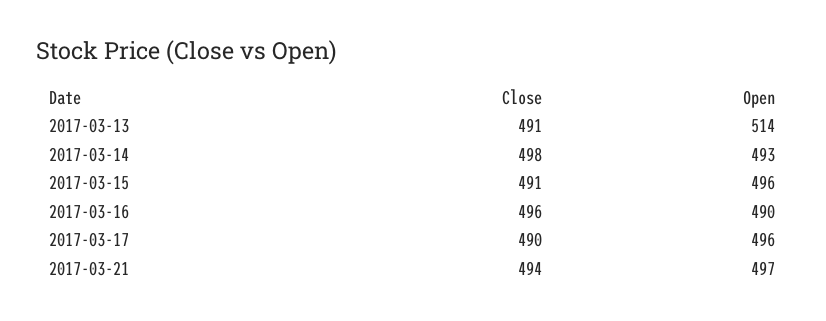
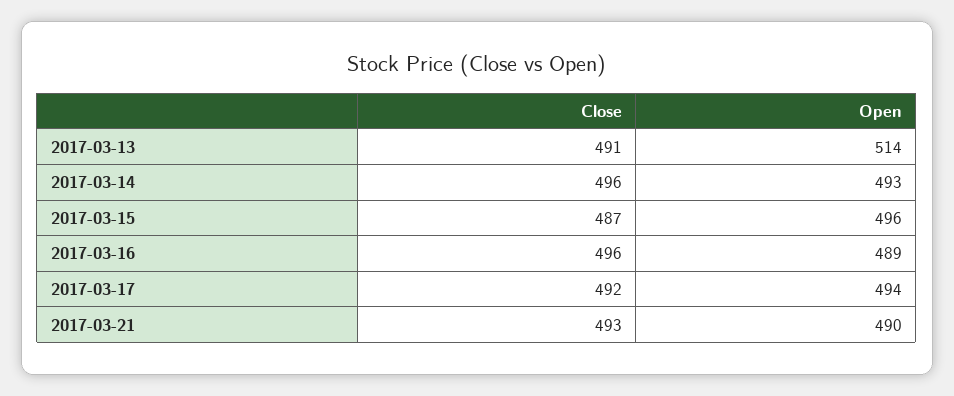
  {
    "Close": {
      "2017-03-13": 491,
-     "2017-03-14": 498,
+     "2017-03-14": 496,
-     "2017-03-15": 491,
+     "2017-03-15": 487,
      "2017-03-16": 496,
-     "2017-03-17": 490,
+     "2017-03-17": 492,
-     "2017-03-21": 494
+     "2017-03-21": 493
    },
    "Open": {
      "2017-03-13": 514,
      "2017-03-14": 493,
      "2017-03-15": 496,
-     "2017-03-16": 490,
+     "2017-03-16": 489,
-     "2017-03-17": 496,
+     "2017-03-17": 494,
-     "2017-03-21": 497
+     "2017-03-21": 490
    }
  }

